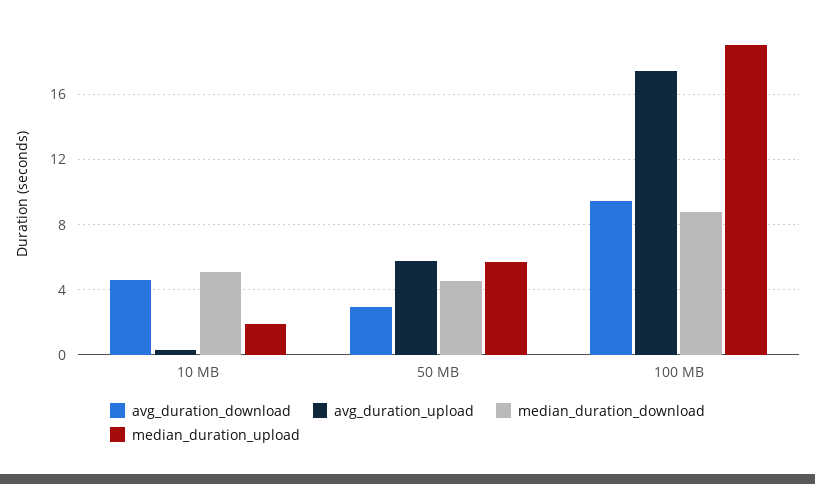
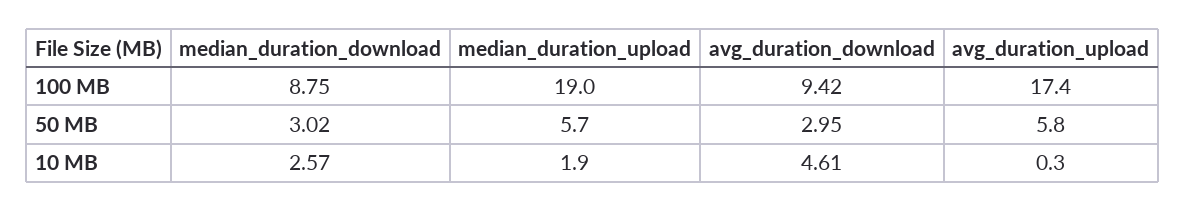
  {
    "avg_duration_download": {
      "10 MB": 4.61,
      "50 MB": 2.95,
      "100 MB": 9.42
    },
    "avg_duration_upload": {
      "10 MB": 0.3,
      "50 MB": 5.8,
      "100 MB": 17.4
    },
    "median_duration_download": {
-     "10 MB": 5,
+     "10 MB": 2.57,
-     "50 MB": 4.5,
+     "50 MB": 3.02,
      "100 MB": 8.75
    },
    "median_duration_upload": {
      "10 MB": 1.9,
      "50 MB": 5.7,
      "100 MB": 19
    }
  }

